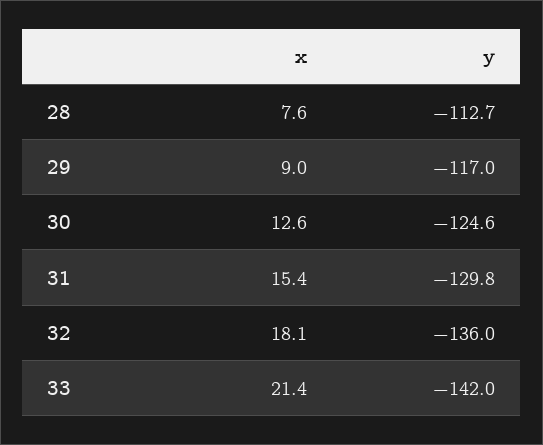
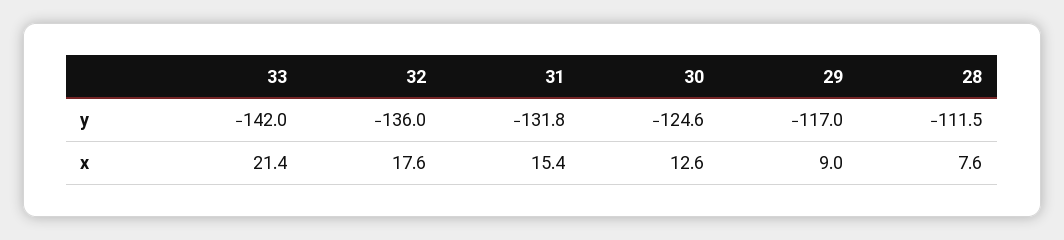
  {
    "x": {
      "28": 7.6,
      "29": 9,
      "30": 12.6,
      "31": 15.4,
-     "32": 18.1,
+     "32": 17.6,
      "33": 21.4
    },
    "y": {
-     "28": -112.7,
+     "28": -111.5,
      "29": -117,
      "30": -124.6,
-     "31": -129.8,
+     "31": -131.8,
      "32": -136,
      "33": -142
    }
  }

